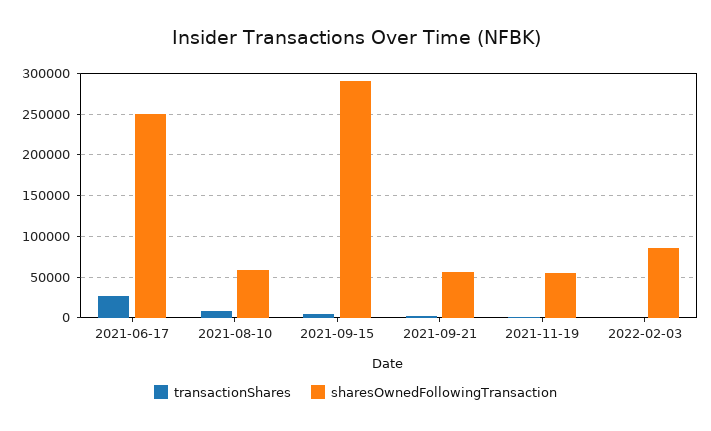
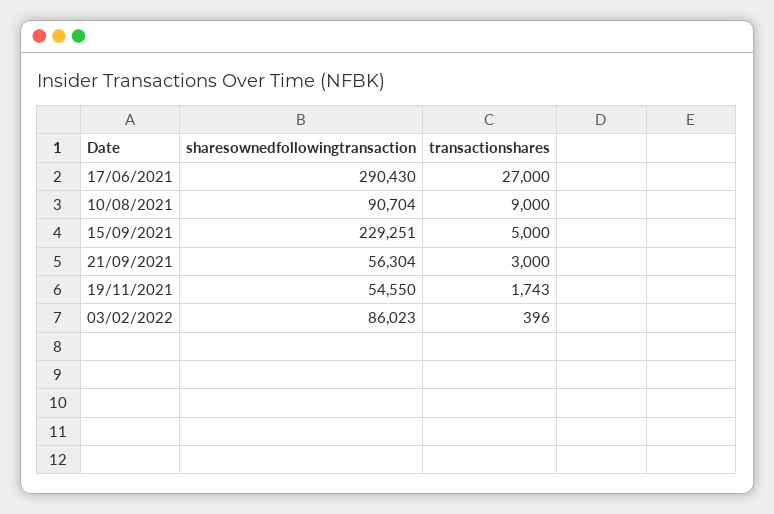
  {
    "transactionShares": {
      "2021-06-17": 27000,
      "2021-08-10": 9000,
      "2021-09-15": 5000,
      "2021-09-21": 3000,
      "2021-11-19": 1743,
      "2022-02-03": 396
    },
    "sharesOwnedFollowingTransaction": {
-     "2021-06-17": 250000,
+     "2021-06-17": 290430,
-     "2021-08-10": 60000,
+     "2021-08-10": 90704,
-     "2021-09-15": 290000,
+     "2021-09-15": 229251,
      "2021-09-21": 56304,
      "2021-11-19": 54550,
      "2022-02-03": 86023
    }
  }

